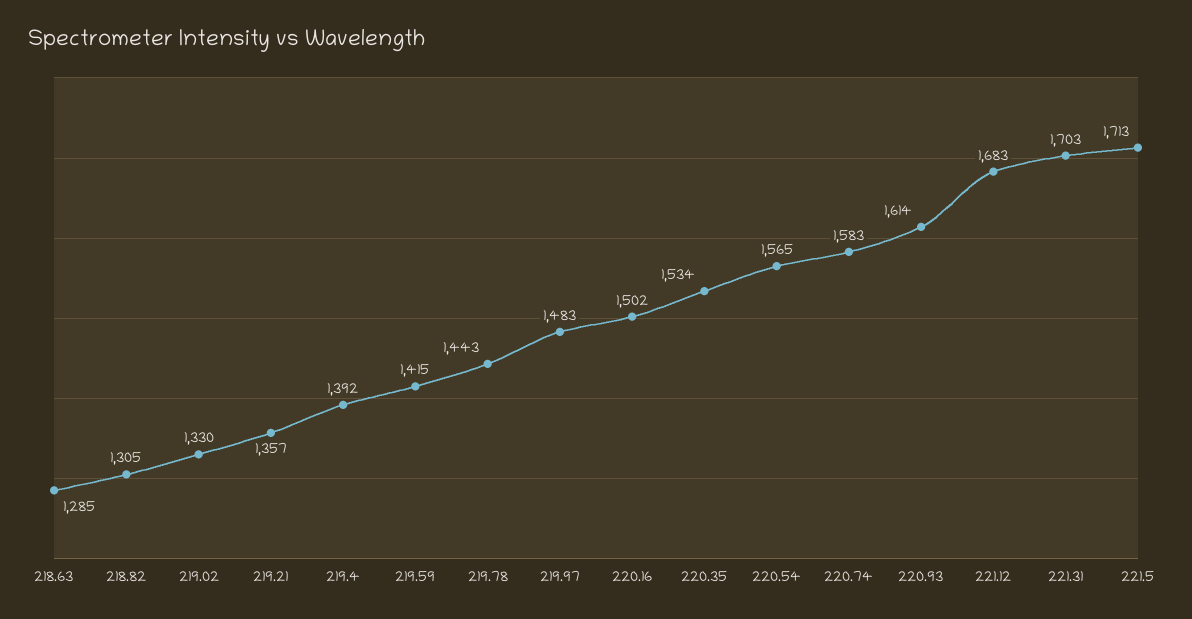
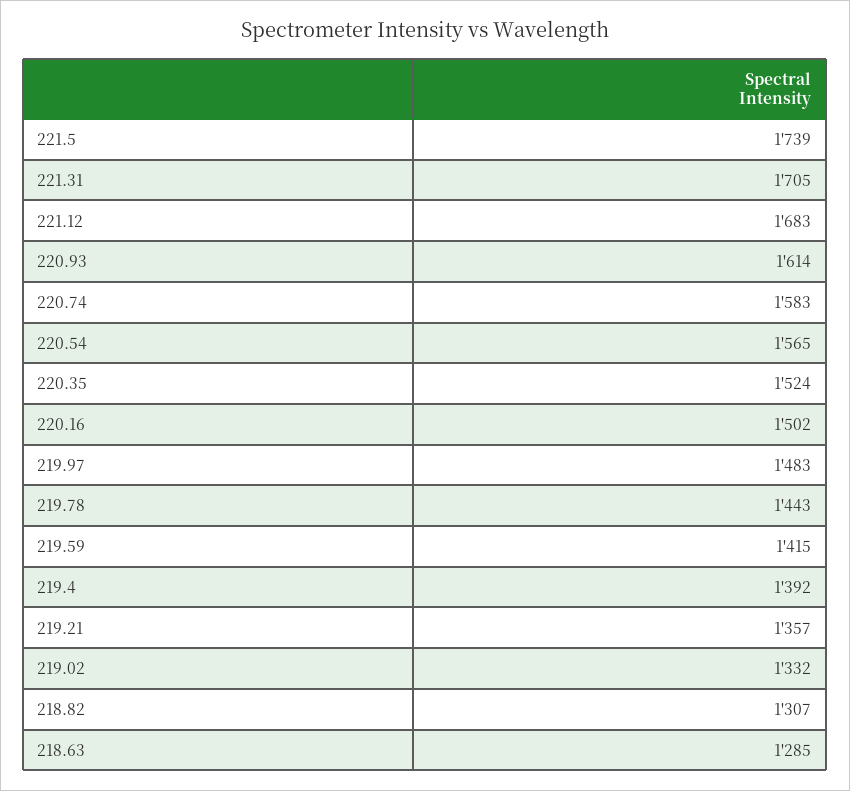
  {
    "218.63": 1285,
-   "218.82": 1305,
+   "218.82": 1307,
-   "219.02": 1330,
+   "219.02": 1332,
    "219.21": 1357,
    "219.4": 1392,
    "219.59": 1415,
    "219.78": 1443,
    "219.97": 1483,
    "220.16": 1502,
-   "220.35": 1534,
+   "220.35": 1524,
    "220.54": 1565,
    "220.74": 1583,
    "220.93": 1614,
    "221.12": 1683,
-   "221.31": 1703,
+   "221.31": 1705,
-   "221.5": 1713
+   "221.5": 1739
  }

